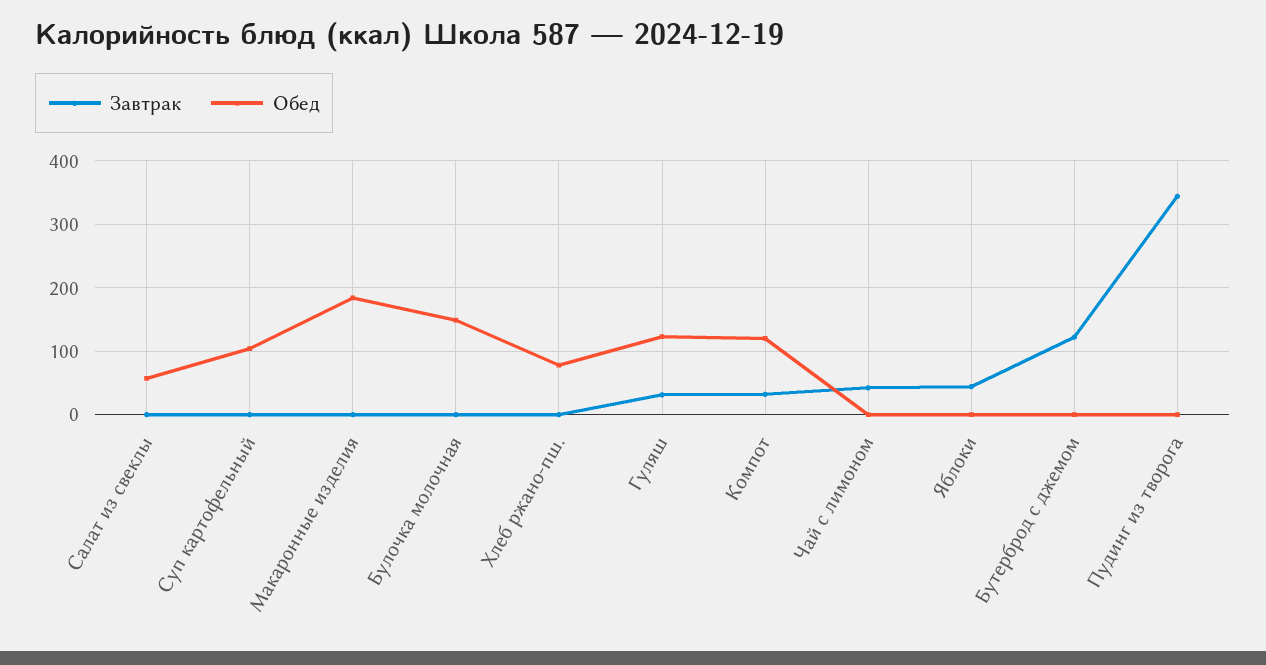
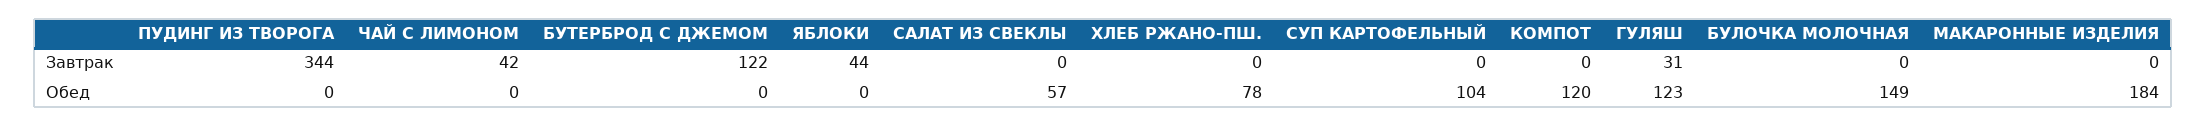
  {
    "Завтрак": {
      "Салат из свеклы": 0,
      "Суп картофельный": 0,
      "Макаронные изделия": 0,
      "Булочка молочная": 0,
      "Хлеб ржано-пш.": 0,
      "Гуляш": 31,
-     "Компот": 30,
+     "Компот": 0,
      "Чай с лимоном": 42,
      "Яблоки": 44,
      "Бутерброд с джемом": 122,
      "Пудинг из творога": 344
    },
    "Обед": {
      "Салат из свеклы": 57,
      "Суп картофельный": 104,
      "Макаронные изделия": 184,
      "Булочка молочная": 149,
      "Хлеб ржано-пш.": 78,
      "Гуляш": 123,
      "Компот": 120,
      "Чай с лимоном": 0,
      "Яблоки": 0,
      "Бутерброд с джемом": 0,
      "Пудинг из творога": 0
    }
  }

